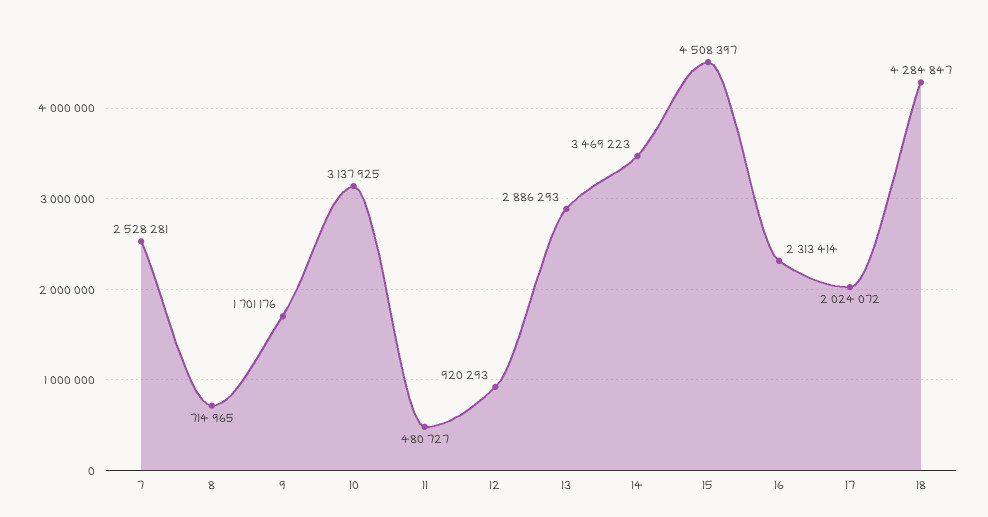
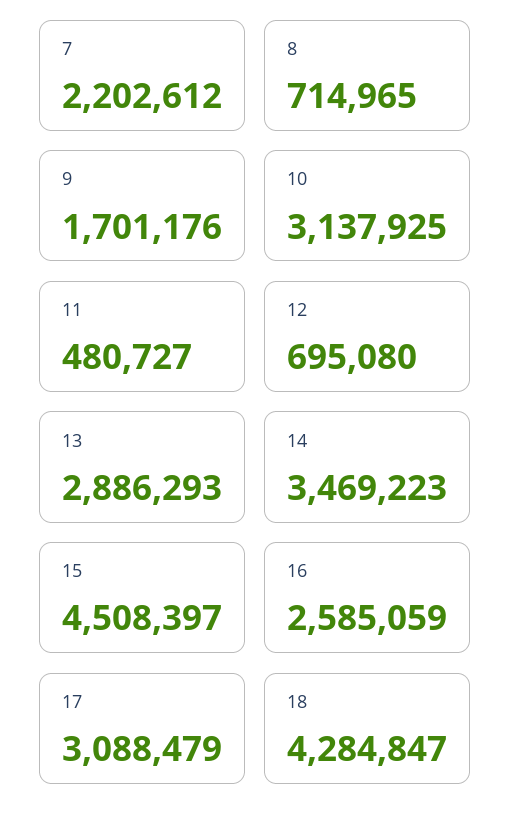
  {
-   "7": 2528281,
+   "7": 2202612,
    "8": 714965,
    "9": 1701176,
    "10": 3137925,
    "11": 480727,
-   "12": 920293,
+   "12": 695080,
    "13": 2886293,
    "14": 3469223,
    "15": 4508397,
-   "16": 2313414,
+   "16": 2585059,
-   "17": 2024072,
+   "17": 3088479,
    "18": 4284847
  }

